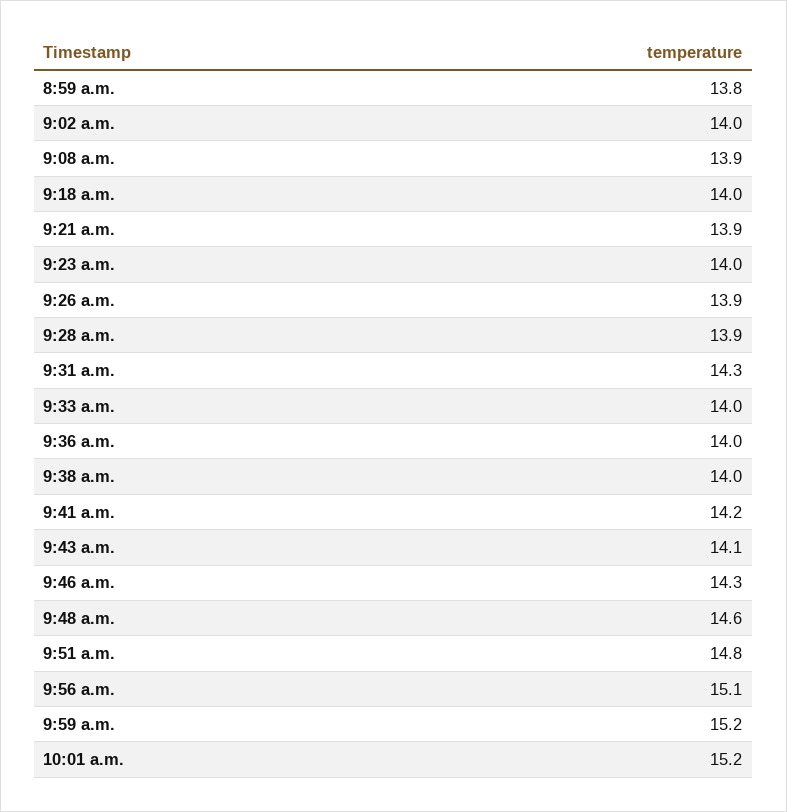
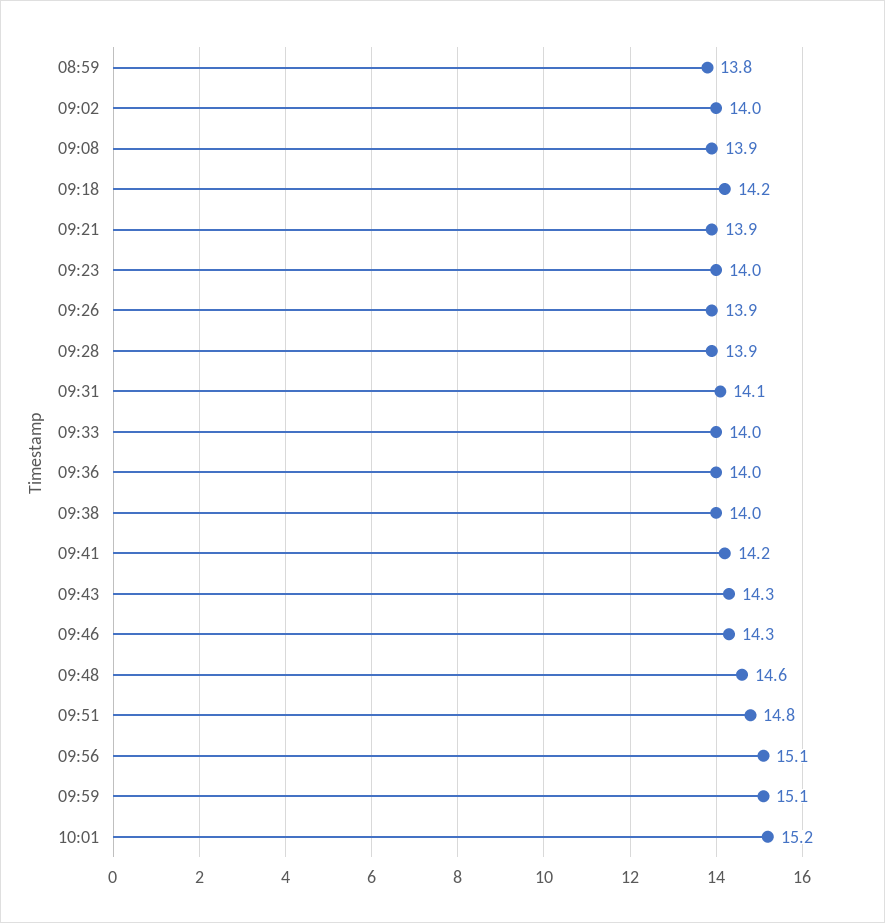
  {
    "8:59 a.m.": 13.8,
    "9:02 a.m.": 14,
    "9:08 a.m.": 13.9,
-   "9:18 a.m.": 14,
+   "9:18 a.m.": 14.2,
    "9:21 a.m.": 13.9,
    "9:23 a.m.": 14,
    "9:26 a.m.": 13.9,
    "9:28 a.m.": 13.9,
-   "9:31 a.m.": 14.3,
+   "9:31 a.m.": 14.1,
    "9:33 a.m.": 14,
    "9:36 a.m.": 14,
    "9:38 a.m.": 14,
    "9:41 a.m.": 14.2,
-   "9:43 a.m.": 14.1,
+   "9:43 a.m.": 14.3,
    "9:46 a.m.": 14.3,
    "9:48 a.m.": 14.6,
    "9:51 a.m.": 14.8,
    "9:56 a.m.": 15.1,
-   "9:59 a.m.": 15.2,
+   "9:59 a.m.": 15.1,
    "10:01 a.m.": 15.2
  }

